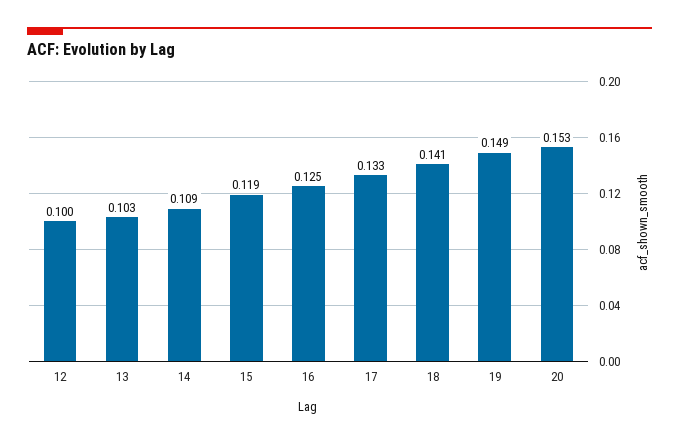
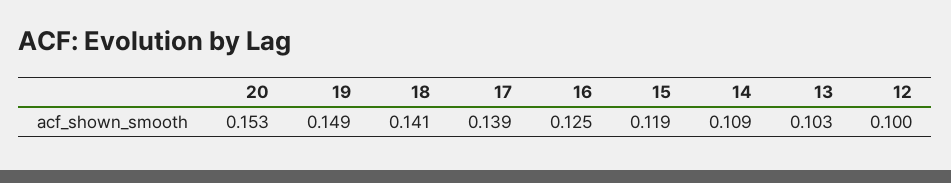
  {
    "12": 0.1,
    "13": 0.103,
    "14": 0.109,
    "15": 0.119,
    "16": 0.125,
-   "17": 0.133,
+   "17": 0.139,
    "18": 0.141,
    "19": 0.149,
    "20": 0.153
  }

